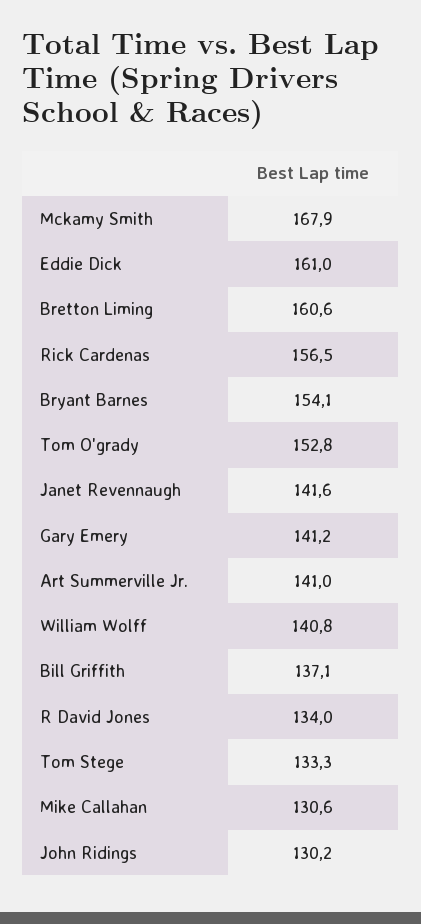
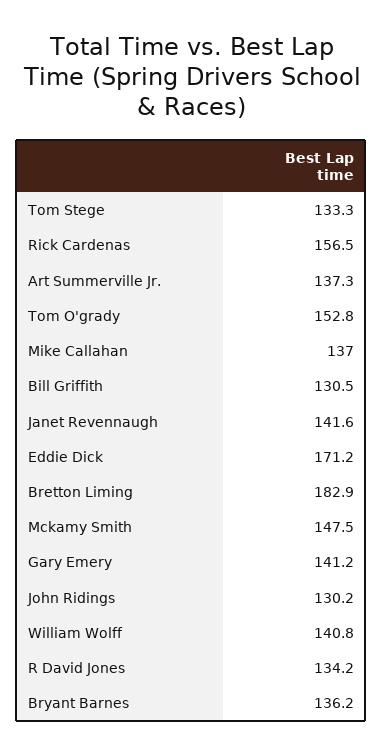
  {
-   "Mckamy Smith": 167.9,
+   "Mckamy Smith": 147.5,
-   "Eddie Dick": 161,
+   "Eddie Dick": 171.2,
-   "Bretton Liming": 160.6,
+   "Bretton Liming": 182.9,
    "Rick Cardenas": 156.5,
-   "Bryant Barnes": 154.1,
+   "Bryant Barnes": 136.2,
    "Tom O'grady": 152.8,
    "Janet Revennaugh": 141.6,
    "Gary Emery": 141.2,
-   "Art Summerville Jr.": 141,
+   "Art Summerville Jr.": 137.3,
    "William Wolff": 140.8,
-   "Bill Griffith": 137.1,
+   "Bill Griffith": 130.5,
-   "R David Jones": 134,
+   "R David Jones": 134.2,
    "Tom Stege": 133.3,
-   "Mike Callahan": 130.6,
+   "Mike Callahan": 137,
    "John Ridings": 130.2
  }

